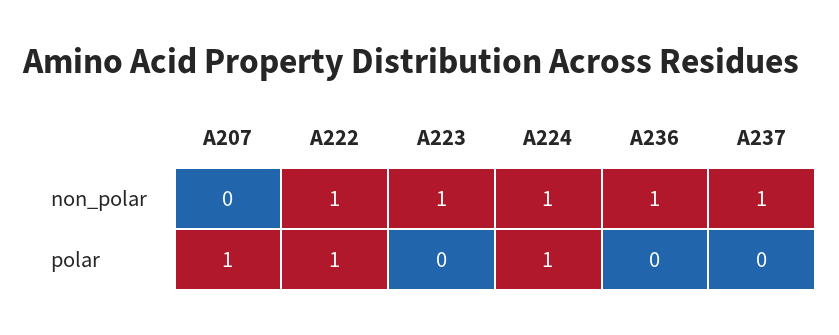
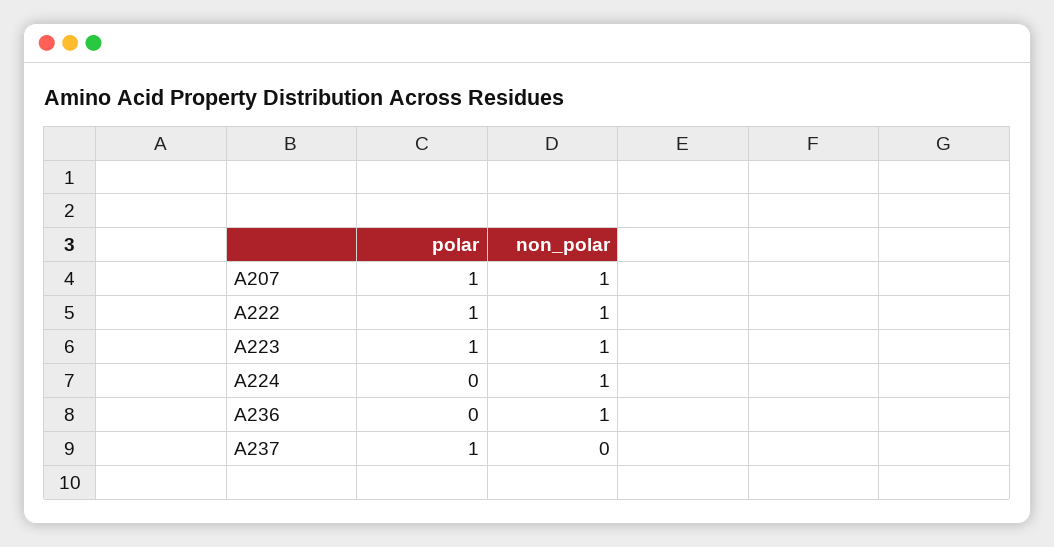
  {
    "A207": {
-     "non_polar": 0,
+     "non_polar": 1,
      "polar": 1
    },
    "A222": {
      "non_polar": 1,
      "polar": 1
    },
    "A223": {
      "non_polar": 1,
-     "polar": 0
+     "polar": 1
    },
    "A224": {
      "non_polar": 1,
-     "polar": 1
+     "polar": 0
    },
    "A236": {
      "non_polar": 1,
      "polar": 0
    },
    "A237": {
-     "non_polar": 1,
+     "non_polar": 0,
-     "polar": 0
+     "polar": 1
    }
  }

